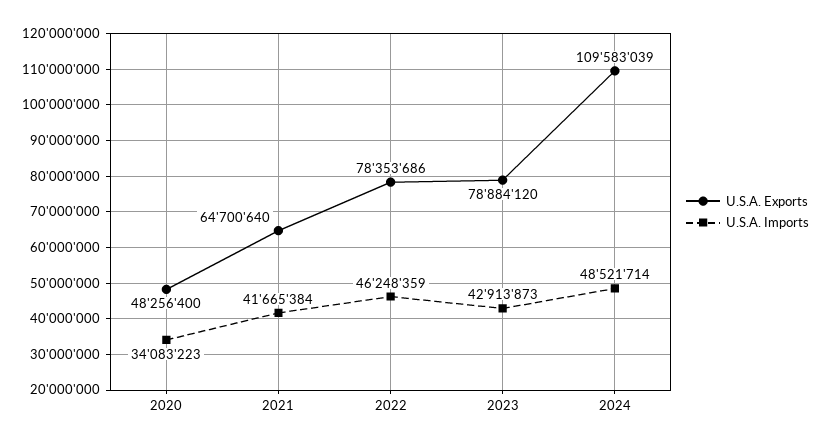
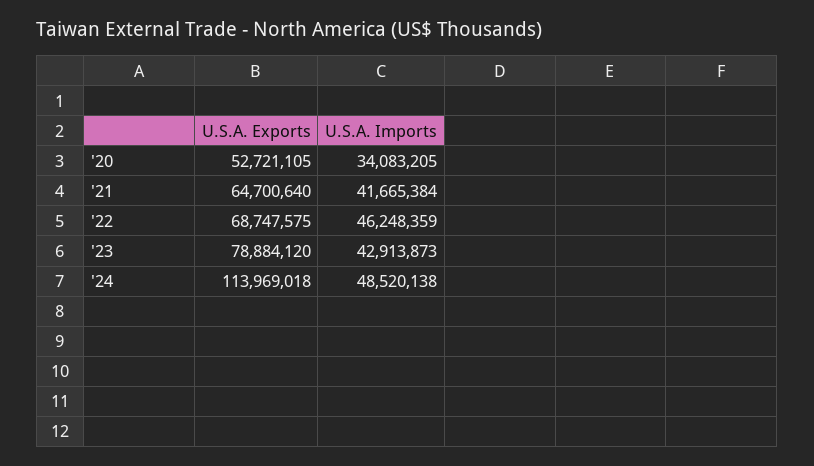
  {
    "U.S.A. Exports": {
-     "2020": 48256400,
+     "2020": 52721105,
      "2021": 64700640,
-     "2022": 78353686,
+     "2022": 68747575,
      "2023": 78884120,
-     "2024": 109583039
+     "2024": 113969018
    },
    "U.S.A. Imports": {
-     "2020": 34083223,
+     "2020": 34083205,
      "2021": 41665384,
      "2022": 46248359,
      "2023": 42913873,
-     "2024": 48521714
+     "2024": 48520138
    }
  }

